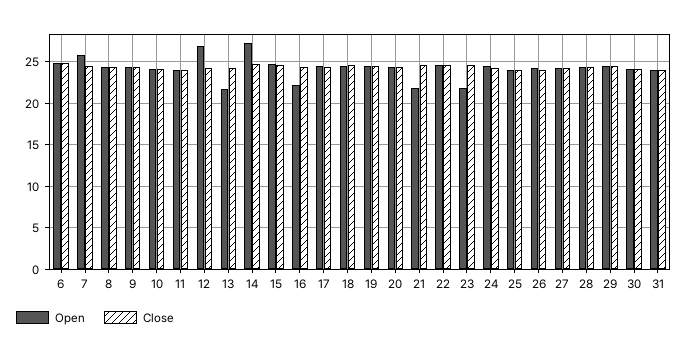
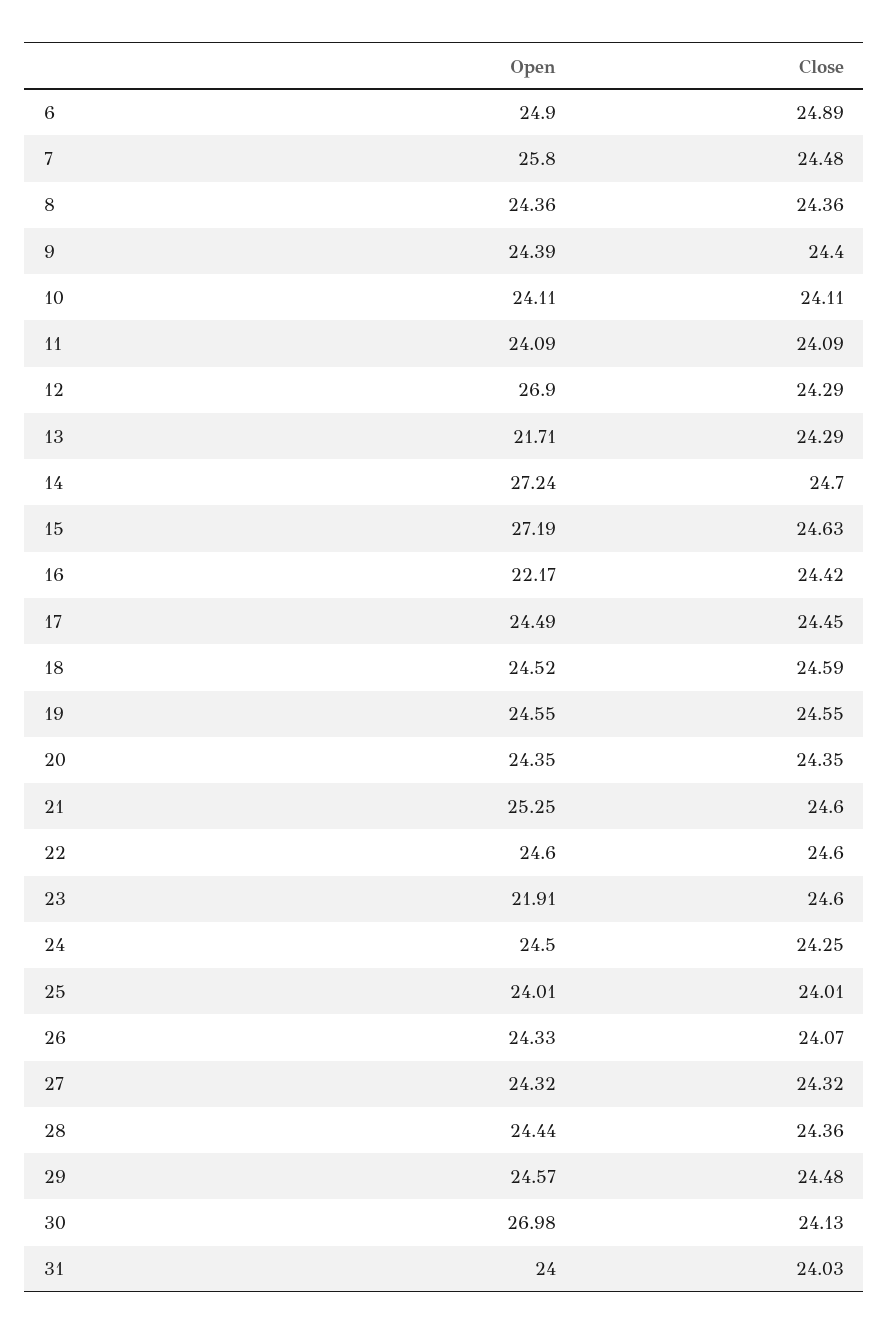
  {
    "Open": {
      "6": 24.9,
      "7": 25.8,
      "8": 24.36,
      "9": 24.39,
      "10": 24.11,
      "11": 24.09,
      "12": 26.9,
      "13": 21.71,
      "14": 27.24,
-     "15": 25,
+     "15": 27.19,
      "16": 22.17,
      "17": 24.49,
      "18": 24.52,
      "19": 24.55,
      "20": 24.35,
-     "21": 22,
+     "21": 25.25,
      "22": 24.6,
      "23": 21.91,
      "24": 24.5,
      "25": 24.01,
      "26": 24.33,
      "27": 24.32,
      "28": 24.44,
      "29": 24.57,
-     "30": 24,
+     "30": 26.98,
      "31": 24
    },
    "Close": {
      "6": 24.89,
      "7": 24.48,
      "8": 24.36,
      "9": 24.4,
      "10": 24.11,
      "11": 24.09,
      "12": 24.29,
      "13": 24.29,
      "14": 24.7,
      "15": 24.63,
      "16": 24.42,
      "17": 24.45,
      "18": 24.59,
      "19": 24.55,
      "20": 24.35,
      "21": 24.6,
      "22": 24.6,
      "23": 24.6,
      "24": 24.25,
      "25": 24.01,
      "26": 24.07,
      "27": 24.32,
      "28": 24.36,
      "29": 24.48,
      "30": 24.13,
      "31": 24.03
    }
  }

